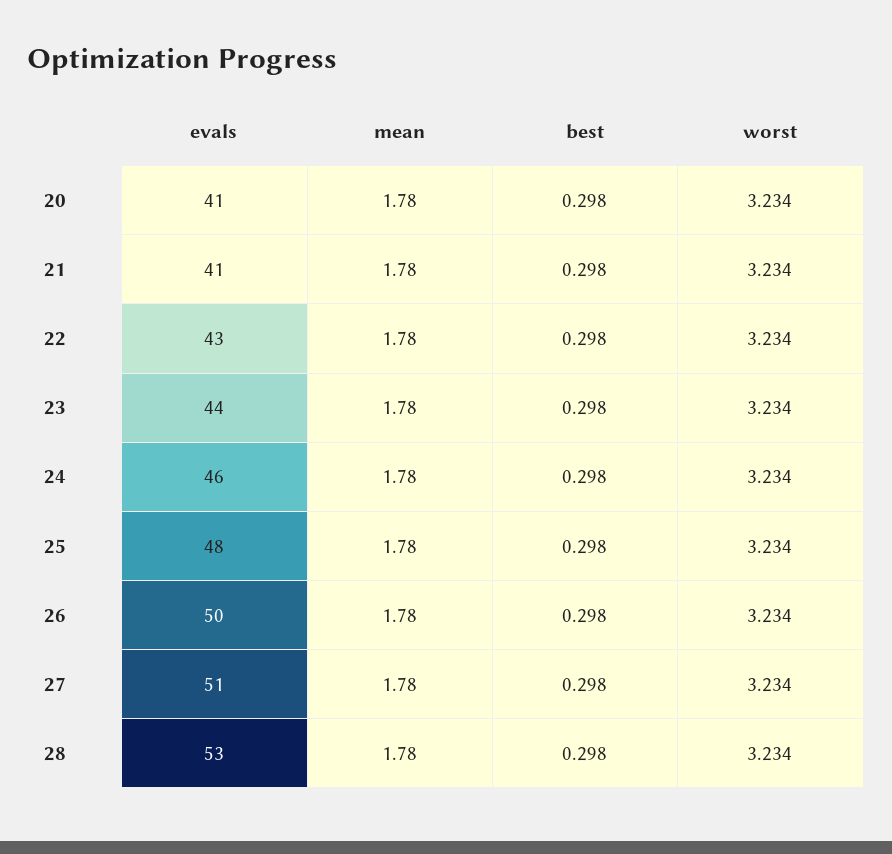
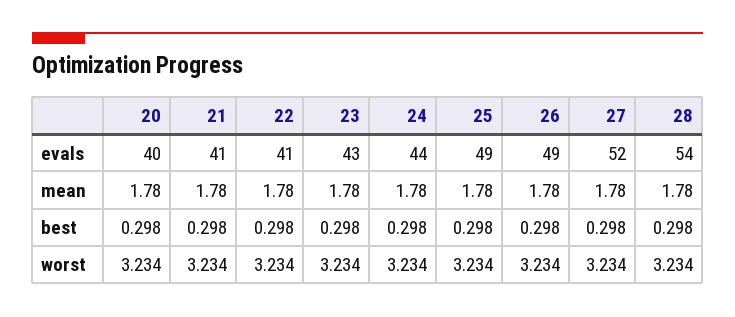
  {
    "evals": {
-     "20": 41,
+     "20": 40,
      "21": 41,
-     "22": 43,
+     "22": 41,
-     "23": 44,
+     "23": 43,
-     "24": 46,
+     "24": 44,
-     "25": 48,
+     "25": 49,
-     "26": 50,
+     "26": 49,
-     "27": 51,
+     "27": 52,
-     "28": 53
+     "28": 54
    },
    "mean": {
      "20": 1.78,
      "21": 1.78,
      "22": 1.78,
      "23": 1.78,
      "24": 1.78,
      "25": 1.78,
      "26": 1.78,
      "27": 1.78,
      "28": 1.78
    },
    "best": {
      "20": 0.298,
      "21": 0.298,
      "22": 0.298,
      "23": 0.298,
      "24": 0.298,
      "25": 0.298,
      "26": 0.298,
      "27": 0.298,
      "28": 0.298
    },
    "worst": {
      "20": 3.234,
      "21": 3.234,
      "22": 3.234,
      "23": 3.234,
      "24": 3.234,
      "25": 3.234,
      "26": 3.234,
      "27": 3.234,
      "28": 3.234
    }
  }

